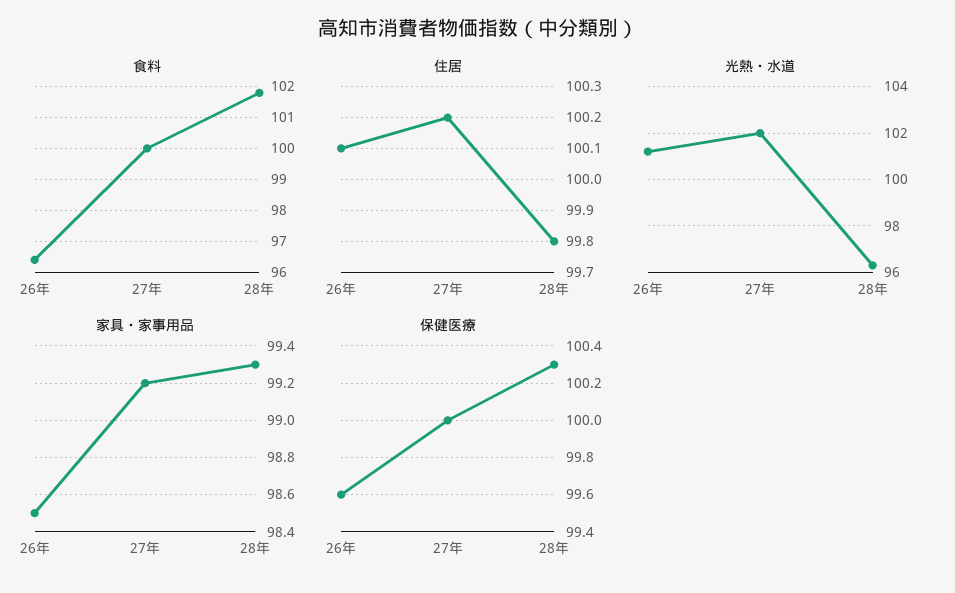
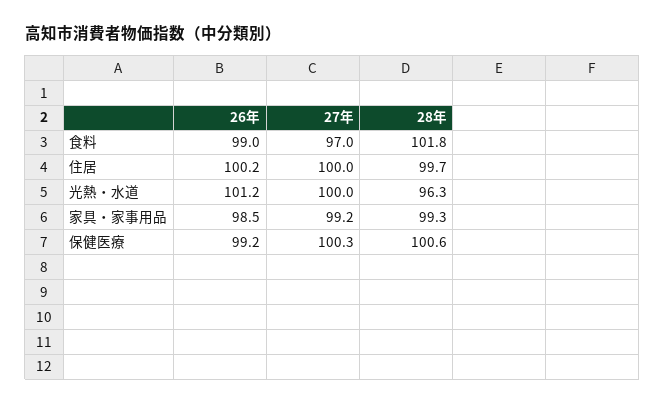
  {
    "食料": {
-     "26年": 96.5,
+     "26年": 99,
-     "27年": 100,
+     "27年": 97,
      "28年": 101.8
    },
    "住居": {
-     "26年": 100.1,
+     "26年": 100.2,
-     "27年": 100.2,
+     "27年": 100,
-     "28年": 99.8
+     "28年": 99.7
    },
    "光熱・水道": {
      "26年": 101.2,
-     "27年": 102,
+     "27年": 100,
      "28年": 96.3
    },
    "家具・家事用品": {
      "26年": 98.5,
      "27年": 99.2,
      "28年": 99.3
    },
    "保健医療": {
-     "26年": 99.6,
+     "26年": 99.2,
-     "27年": 100,
+     "27年": 100.3,
-     "28年": 100.3
+     "28年": 100.6
    }
  }

